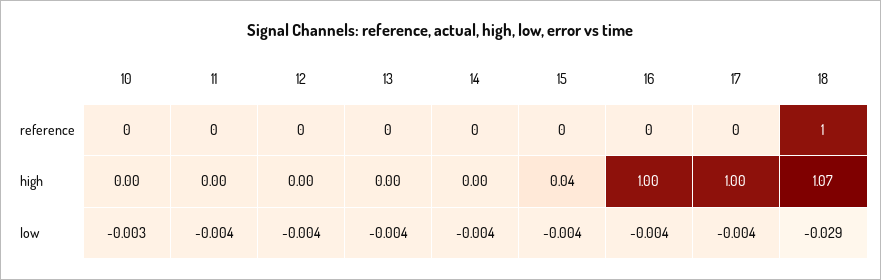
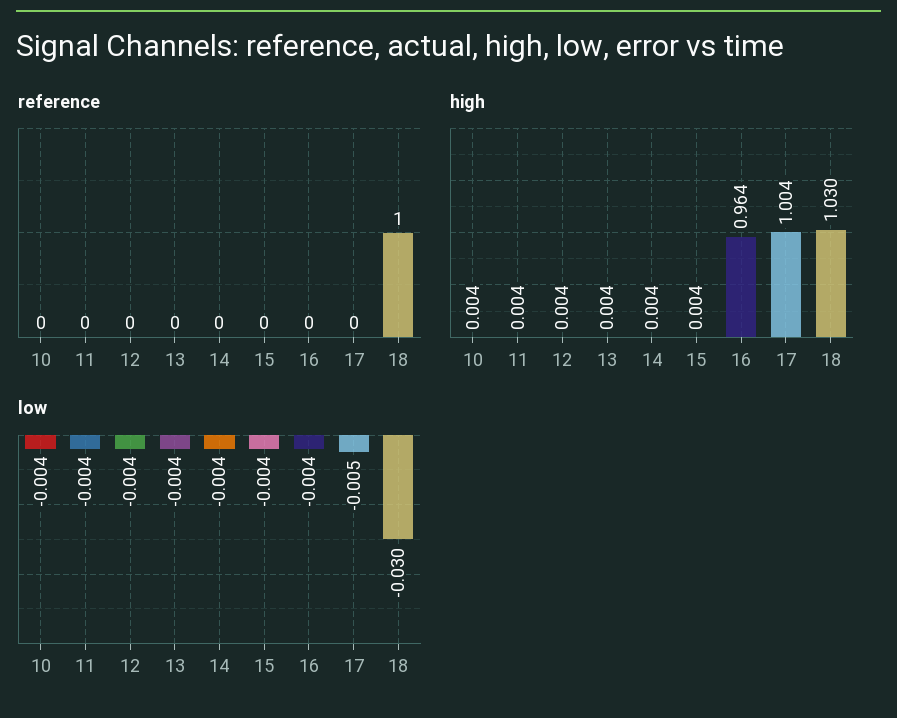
  {
    "reference": {
      "10": 0,
      "11": 0,
      "12": 0,
      "13": 0,
      "14": 0,
      "15": 0,
      "16": 0,
      "17": 0,
      "18": 1
    },
    "high": {
      "10": 0.004,
      "11": 0.004,
      "12": 0.004,
      "13": 0.004,
      "14": 0.004,
-     "15": 0.04,
+     "15": 0.004,
-     "16": 1,
+     "16": 0.964,
      "17": 1.004,
-     "18": 1.07
+     "18": 1.03
    },
    "low": {
-     "10": -0.003,
+     "10": -0.004,
      "11": -0.004,
      "12": -0.004,
      "13": -0.004,
      "14": -0.004,
      "15": -0.004,
      "16": -0.004,
-     "17": -0.004,
+     "17": -0.005,
-     "18": -0.029
+     "18": -0.03
    }
  }

